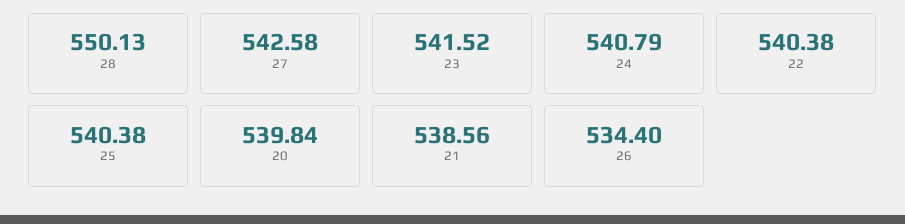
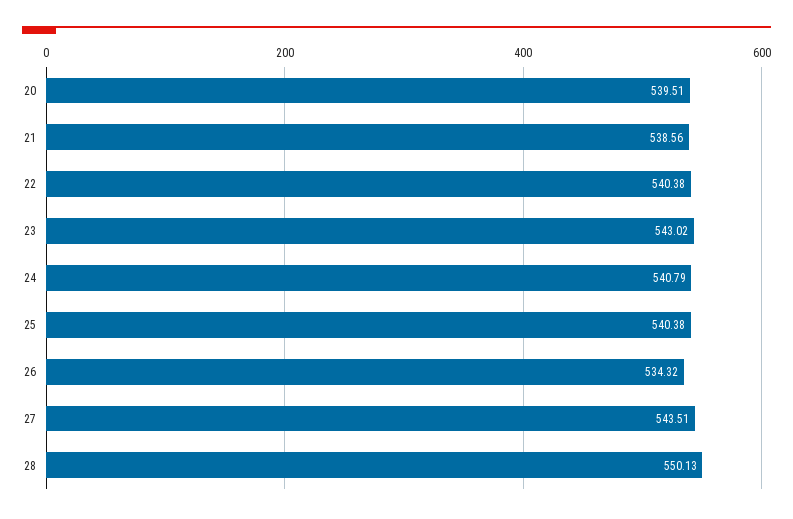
  {
    "28": 550.13,
-   "27": 542.58,
+   "27": 543.51,
-   "23": 541.52,
+   "23": 543.02,
    "24": 540.79,
    "22": 540.38,
    "25": 540.38,
-   "20": 539.84,
+   "20": 539.51,
    "21": 538.56,
-   "26": 534.4
+   "26": 534.32
  }

